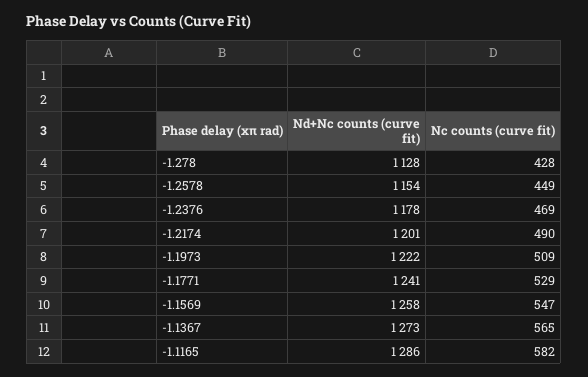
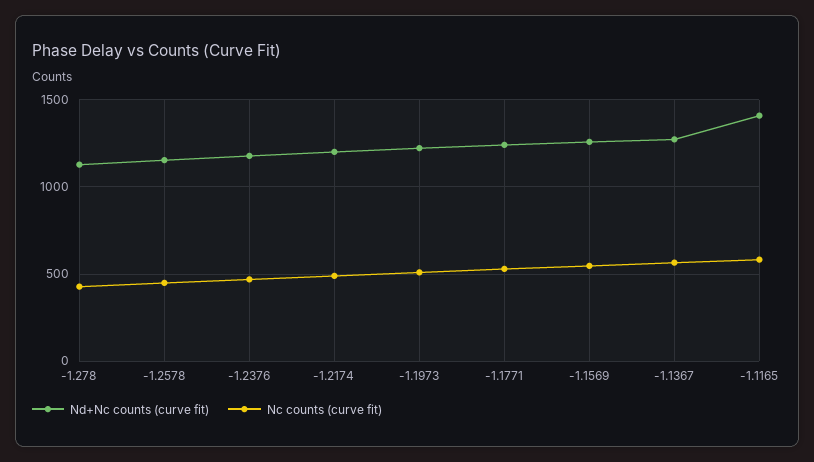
  {
    "Nd+Nc counts (curve fit)": {
      "-1.278": 1128,
      "-1.2578": 1154,
      "-1.2376": 1178,
      "-1.2174": 1201,
      "-1.1973": 1222,
      "-1.1771": 1241,
      "-1.1569": 1258,
      "-1.1367": 1273,
-     "-1.1165": 1286
+     "-1.1165": 1400
    },
    "Nc counts (curve fit)": {
      "-1.278": 428,
      "-1.2578": 449,
      "-1.2376": 469,
      "-1.2174": 490,
      "-1.1973": 509,
      "-1.1771": 529,
      "-1.1569": 547,
      "-1.1367": 565,
      "-1.1165": 582
    }
  }

